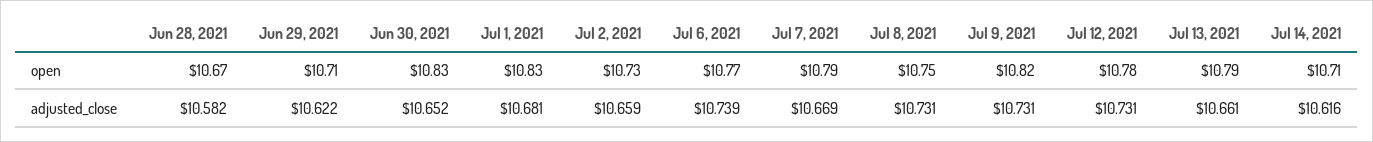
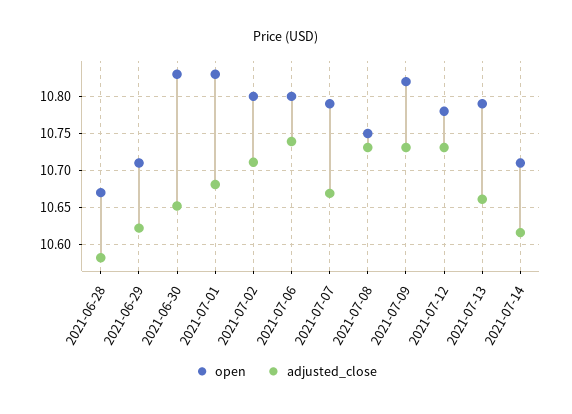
  {
    "open": {
      "Jun 28, 2021": 10.67,
      "Jun 29, 2021": 10.71,
      "Jun 30, 2021": 10.83,
      "Jul 1, 2021": 10.83,
-     "Jul 2, 2021": 10.73,
+     "Jul 2, 2021": 10.8,
-     "Jul 6, 2021": 10.77,
+     "Jul 6, 2021": 10.8,
      "Jul 7, 2021": 10.79,
      "Jul 8, 2021": 10.75,
      "Jul 9, 2021": 10.82,
      "Jul 12, 2021": 10.78,
      "Jul 13, 2021": 10.79,
      "Jul 14, 2021": 10.71
    },
    "adjusted_close": {
      "Jun 28, 2021": 10.582,
      "Jun 29, 2021": 10.622,
      "Jun 30, 2021": 10.652,
      "Jul 1, 2021": 10.681,
-     "Jul 2, 2021": 10.659,
+     "Jul 2, 2021": 10.71,
      "Jul 6, 2021": 10.739,
      "Jul 7, 2021": 10.669,
      "Jul 8, 2021": 10.731,
      "Jul 9, 2021": 10.731,
      "Jul 12, 2021": 10.731,
      "Jul 13, 2021": 10.661,
      "Jul 14, 2021": 10.616
    }
  }

